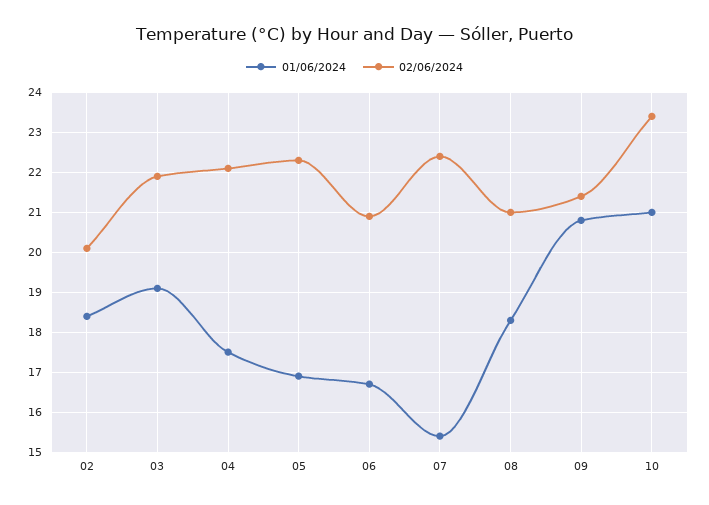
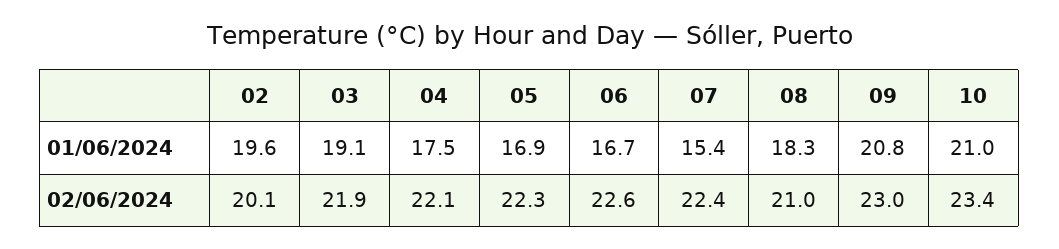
  {
    "01/06/2024": {
-     "02": 18.5,
+     "02": 19.6,
      "03": 19.1,
      "04": 17.5,
      "05": 16.9,
      "06": 16.7,
      "07": 15.4,
      "08": 18.3,
      "09": 20.8,
      "10": 21
    },
    "02/06/2024": {
      "02": 20.1,
      "03": 21.9,
      "04": 22.1,
      "05": 22.3,
-     "06": 21,
+     "06": 22.6,
      "07": 22.4,
      "08": 21,
-     "09": 21.5,
+     "09": 23,
      "10": 23.4
    }
  }

